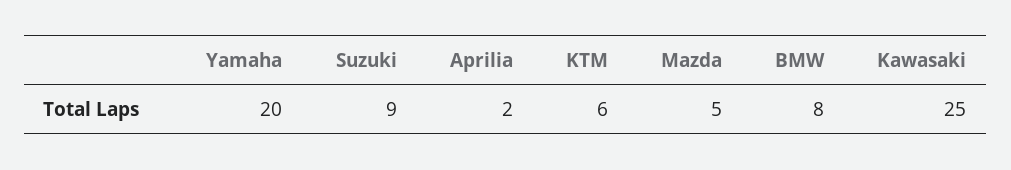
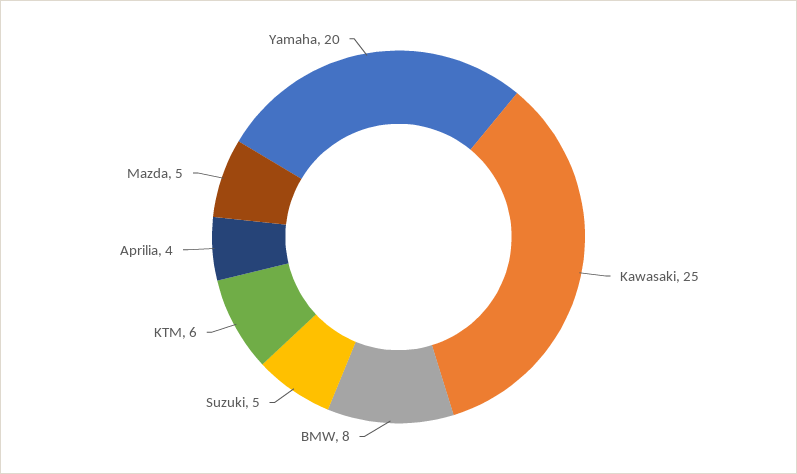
  {
    "Yamaha": 20,
-   "Suzuki": 9,
+   "Suzuki": 5,
-   "Aprilia": 2,
+   "Aprilia": 4,
    "KTM": 6,
    "Mazda": 5,
    "BMW": 8,
    "Kawasaki": 25
  }

